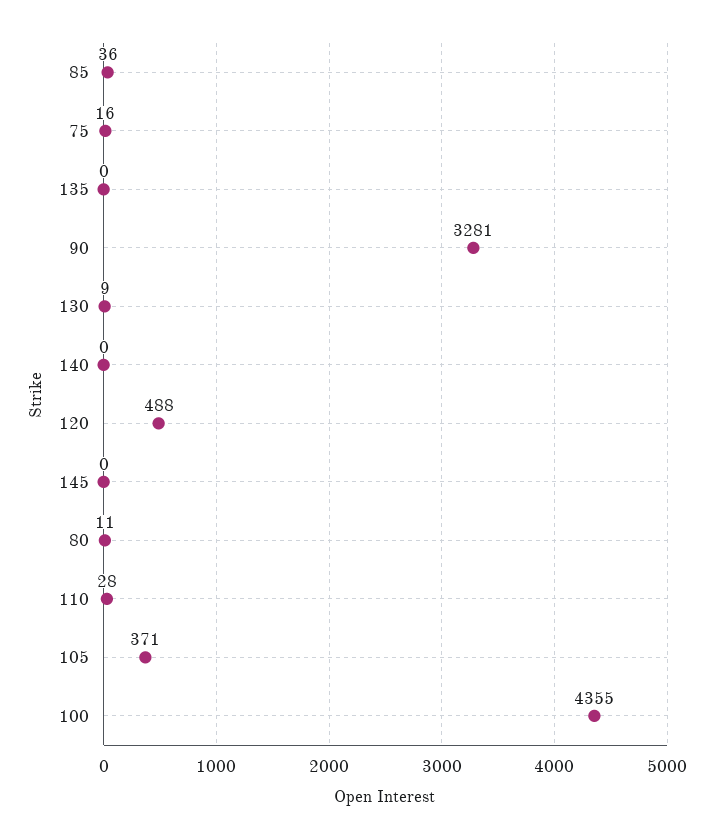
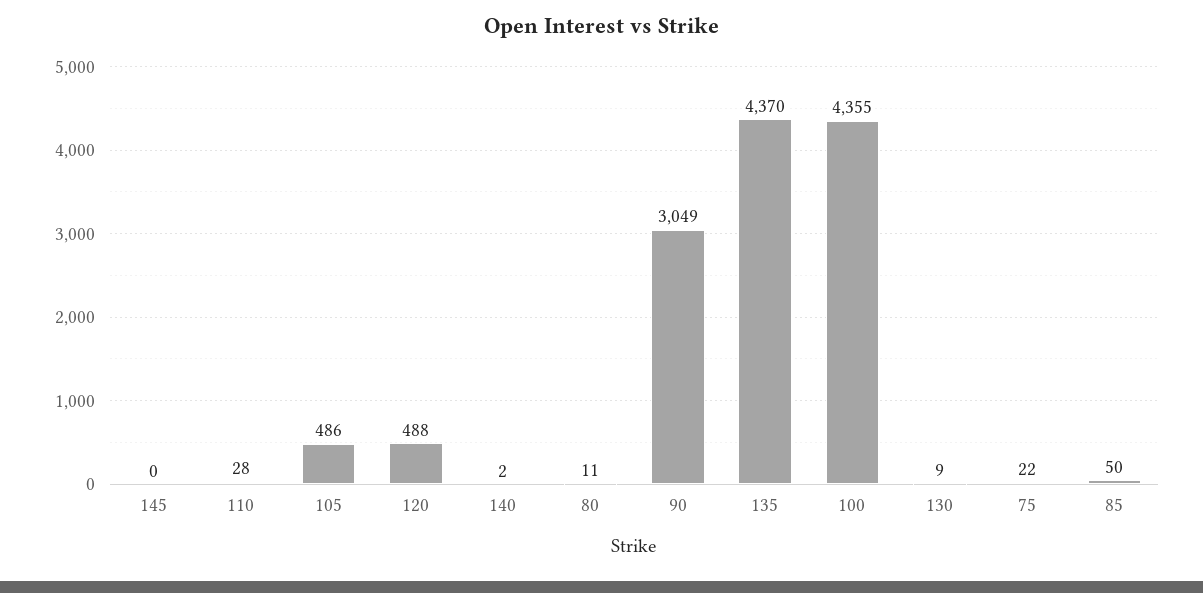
  {
-   "85": 36,
+   "85": 50,
-   "75": 16,
+   "75": 22,
-   "135": 0,
+   "135": 4370,
-   "90": 3281,
+   "90": 3049,
    "130": 9,
-   "140": 0,
+   "140": 2,
    "120": 488,
    "145": 0,
    "80": 11,
    "110": 28,
-   "105": 371,
+   "105": 486,
    "100": 4355
  }

